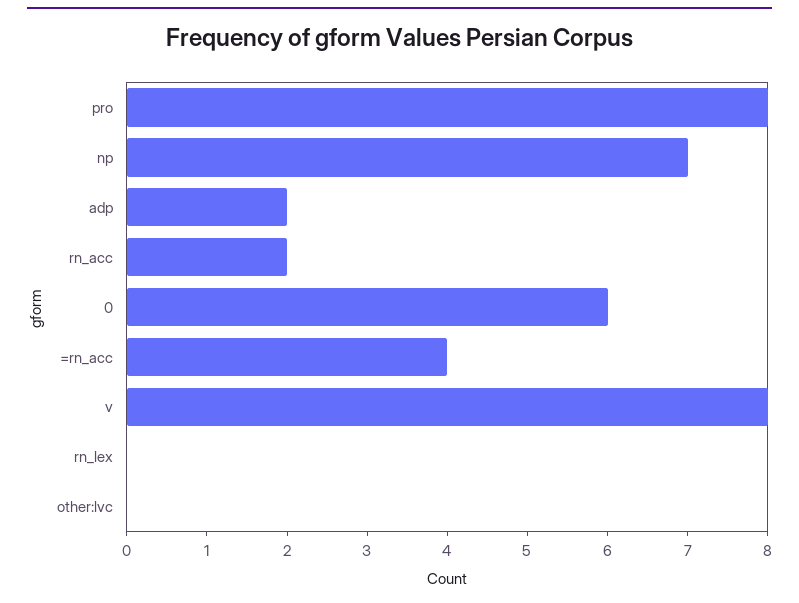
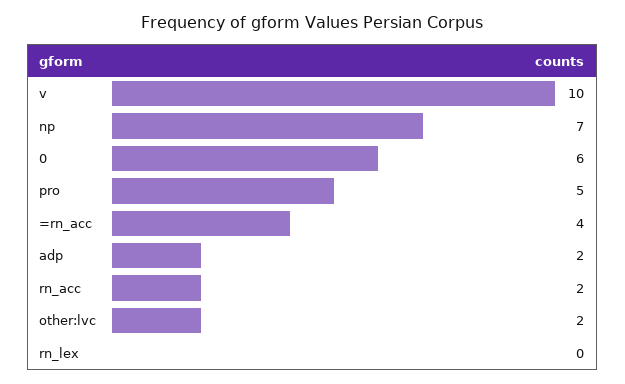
  {
-   "pro": 8,
+   "pro": 5,
    "np": 7,
    "adp": 2,
    "rn_acc": 2,
    "0": 6,
    "=rn_acc": 4,
-   "v": 8,
+   "v": 10,
    "rn_lex": 0,
-   "other:lvc": 0
+   "other:lvc": 2
  }

